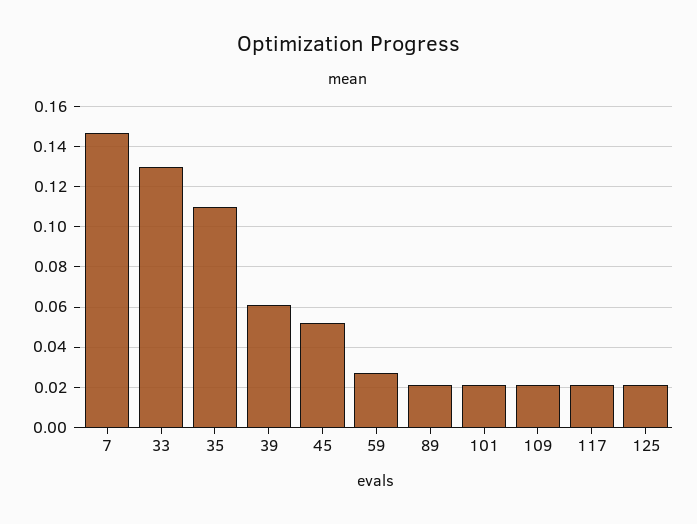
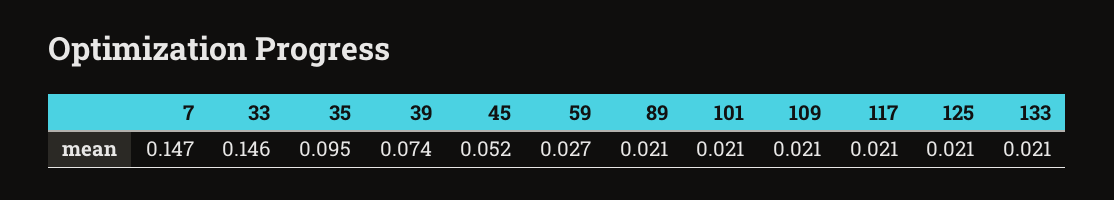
  {
    "7": 0.147,
-   "33": 0.13,
+   "33": 0.146,
-   "35": 0.11,
+   "35": 0.095,
-   "39": 0.06,
+   "39": 0.074,
    "45": 0.052,
    "59": 0.027,
    "89": 0.021,
    "101": 0.021,
    "109": 0.021,
    "117": 0.021,
-   "125": 0.021
+   "125": 0.021,
+   "133": 0.021
  }

